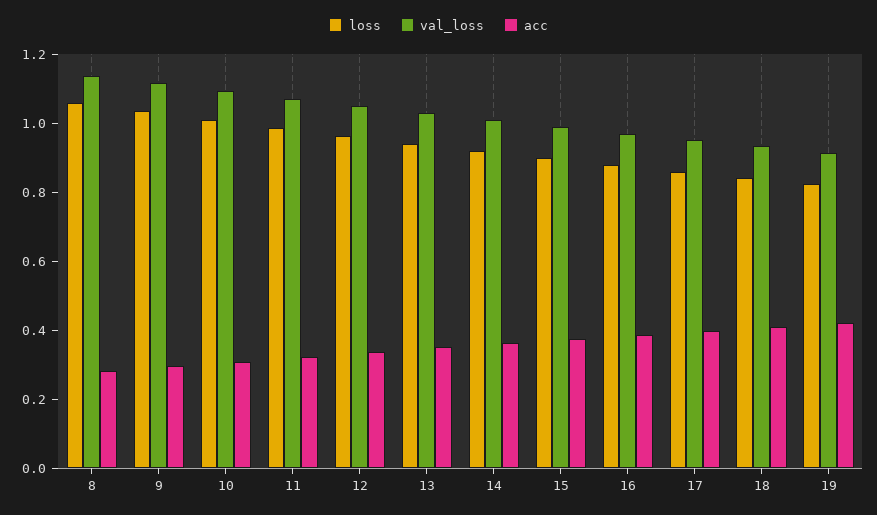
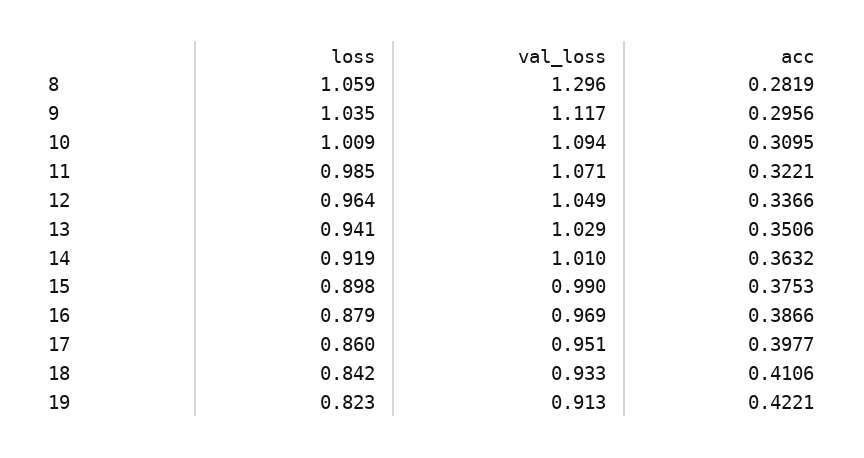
  {
    "loss": {
      "8": 1.059,
      "9": 1.035,
      "10": 1.009,
      "11": 0.985,
      "12": 0.964,
      "13": 0.941,
      "14": 0.919,
      "15": 0.898,
      "16": 0.879,
      "17": 0.86,
      "18": 0.842,
      "19": 0.823
    },
    "val_loss": {
-     "8": 1.15,
+     "8": 1.296,
      "9": 1.117,
      "10": 1.094,
      "11": 1.071,
      "12": 1.049,
      "13": 1.029,
      "14": 1.01,
      "15": 0.99,
      "16": 0.969,
      "17": 0.951,
      "18": 0.933,
      "19": 0.913
    },
    "acc": {
      "8": 0.2819,
      "9": 0.2956,
      "10": 0.3095,
      "11": 0.3221,
      "12": 0.3366,
      "13": 0.3506,
      "14": 0.3632,
      "15": 0.3753,
      "16": 0.3866,
      "17": 0.3977,
      "18": 0.4106,
      "19": 0.4221
    }
  }

